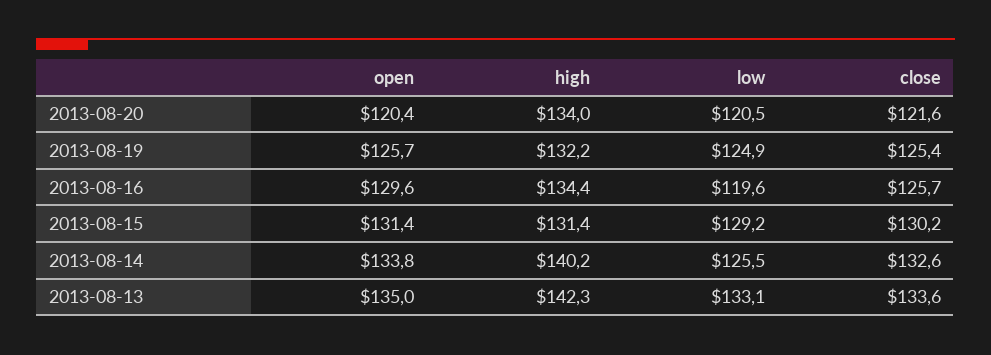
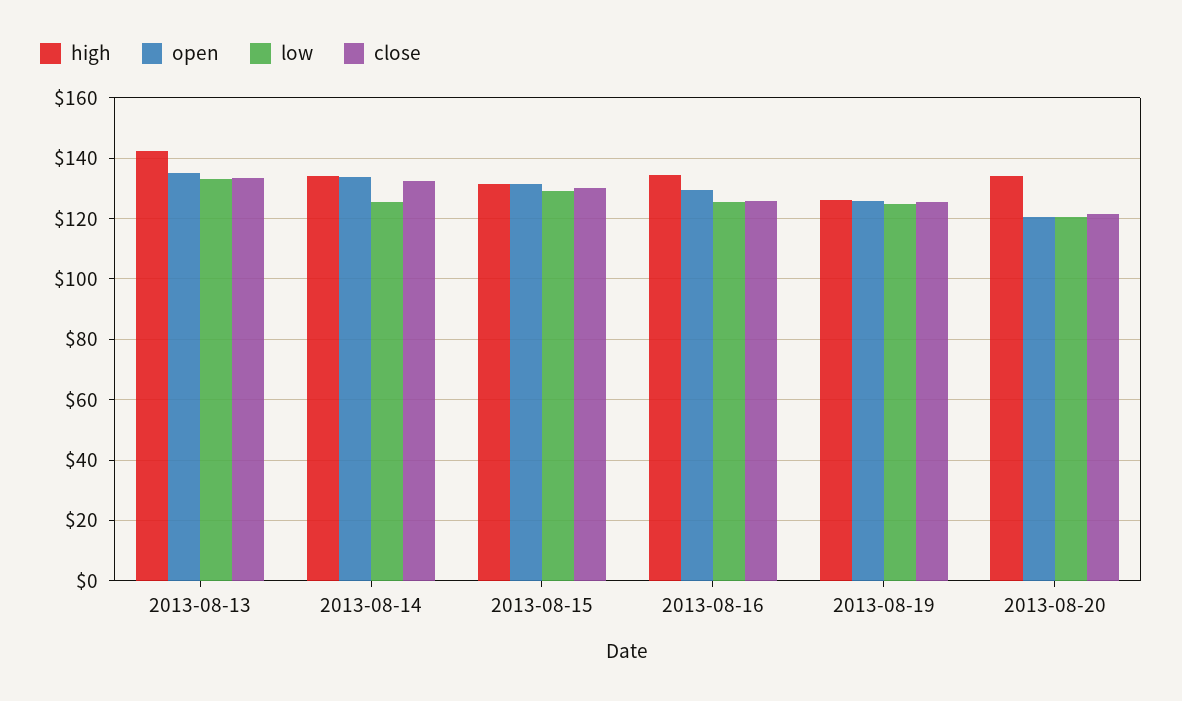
  {
    "open": {
      "2013-08-20": 120.4,
      "2013-08-19": 125.7,
      "2013-08-16": 129.6,
      "2013-08-15": 131.4,
      "2013-08-14": 133.8,
      "2013-08-13": 135
    },
    "high": {
      "2013-08-20": 134,
-     "2013-08-19": 132.2,
+     "2013-08-19": 126,
      "2013-08-16": 134.4,
      "2013-08-15": 131.4,
-     "2013-08-14": 140.2,
+     "2013-08-14": 134,
      "2013-08-13": 142.3
    },
    "low": {
      "2013-08-20": 120.5,
      "2013-08-19": 124.9,
-     "2013-08-16": 119.6,
+     "2013-08-16": 126,
      "2013-08-15": 129.2,
      "2013-08-14": 125.5,
      "2013-08-13": 133.1
    },
    "close": {
      "2013-08-20": 121.6,
      "2013-08-19": 125.4,
      "2013-08-16": 125.7,
      "2013-08-15": 130.2,
      "2013-08-14": 132.6,
      "2013-08-13": 133.6
    }
  }

